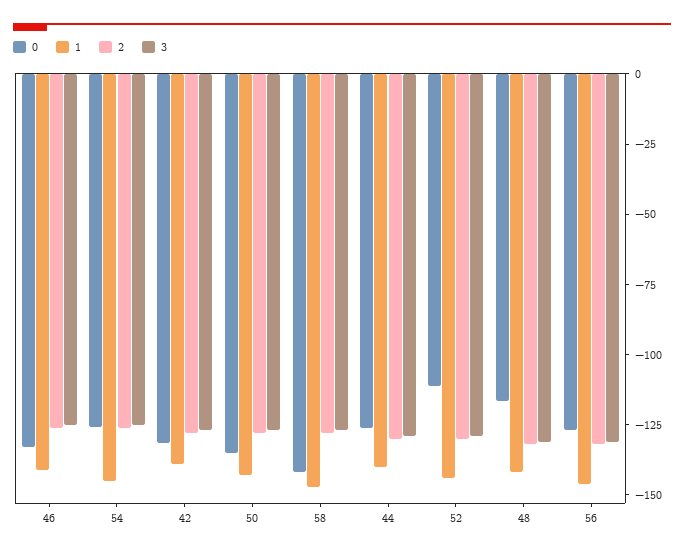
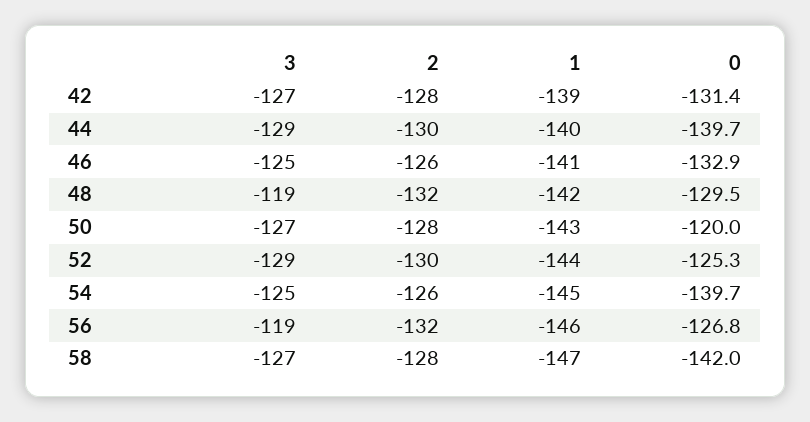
  {
    "0": {
      "46": -132.9,
-     "54": -125,
+     "54": -139.7,
      "42": -131.4,
-     "50": -135,
+     "50": -120,
      "58": -142,
-     "44": -125,
+     "44": -139.7,
-     "52": -110,
+     "52": -125.3,
-     "48": -115,
+     "48": -129.5,
      "56": -126.8
    },
    "1": {
      "46": -141,
      "54": -145,
      "42": -139,
      "50": -143,
      "58": -147,
      "44": -140,
      "52": -144,
      "48": -142,
      "56": -146
    },
    "2": {
      "46": -126,
      "54": -126,
      "42": -128,
      "50": -128,
      "58": -128,
      "44": -130,
      "52": -130,
      "48": -132,
      "56": -132
    },
    "3": {
      "46": -125,
      "54": -125,
      "42": -127,
      "50": -127,
      "58": -127,
      "44": -129,
      "52": -129,
-     "48": -130,
+     "48": -119,
-     "56": -130
+     "56": -119
    }
  }

